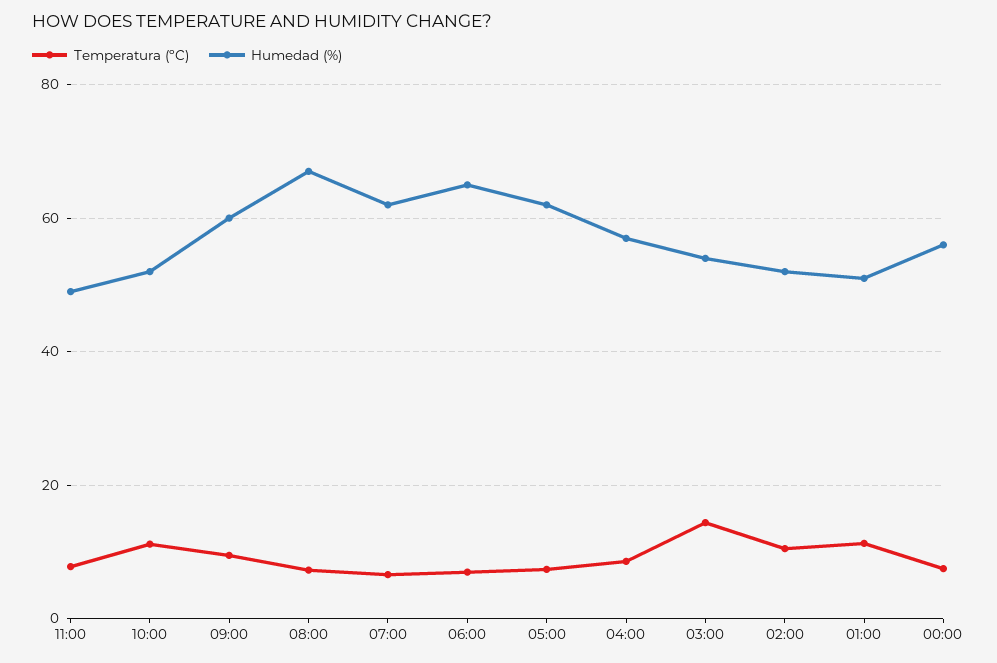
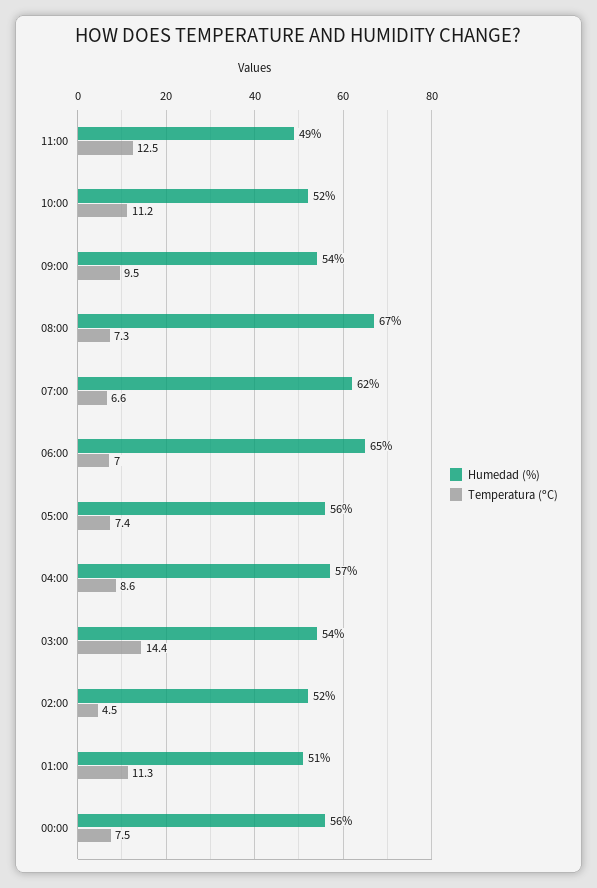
  {
    "Temperatura (ºC)": {
-     "11:00": 8,
+     "11:00": 12.5,
      "10:00": 11.2,
      "09:00": 9.5,
      "08:00": 7.3,
      "07:00": 6.6,
      "06:00": 7,
      "05:00": 7.4,
      "04:00": 8.6,
      "03:00": 14.4,
-     "02:00": 10,
+     "02:00": 4.5,
      "01:00": 11.3,
      "00:00": 7.5
    },
    "Humedad (%)": {
      "11:00": 49,
      "10:00": 52,
-     "09:00": 60,
+     "09:00": 54,
      "08:00": 67,
      "07:00": 62,
      "06:00": 65,
-     "05:00": 62,
+     "05:00": 56,
      "04:00": 57,
      "03:00": 54,
      "02:00": 52,
      "01:00": 51,
      "00:00": 56
    }
  }

